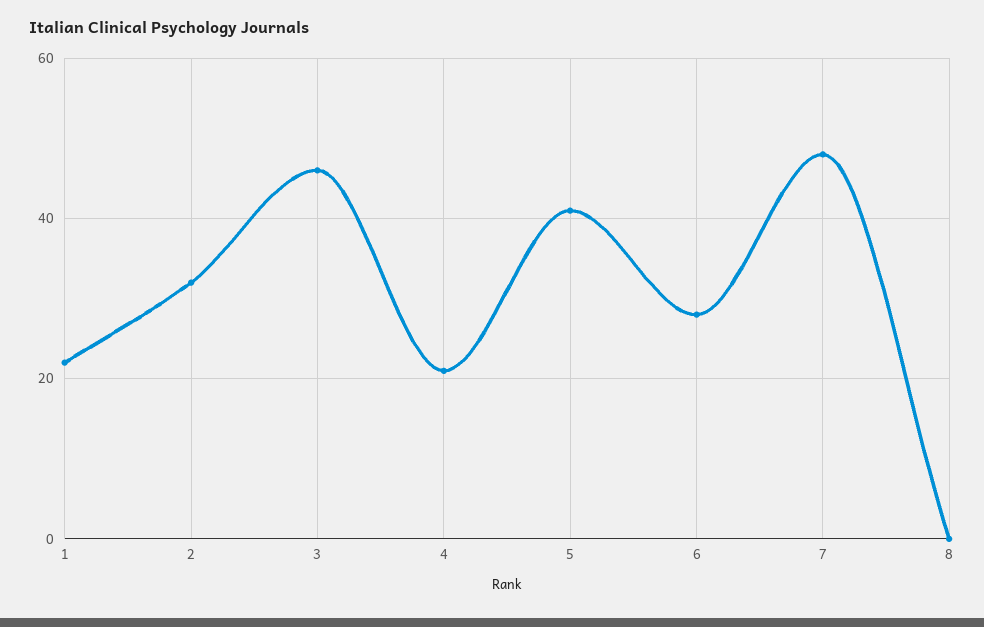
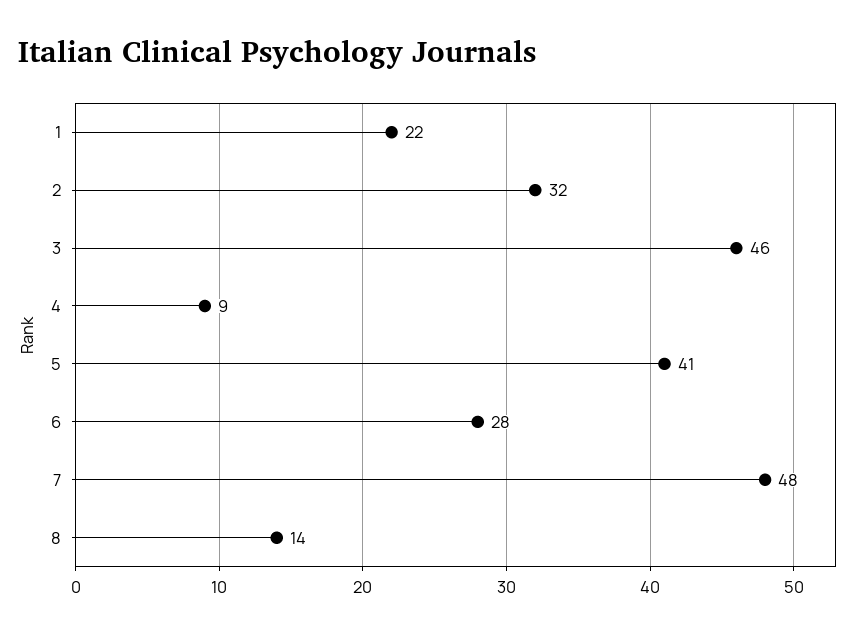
  {
    "1": 22,
    "2": 32,
    "3": 46,
-   "4": 20,
+   "4": 9,
    "5": 41,
    "6": 28,
    "7": 48,
-   "8": 0
+   "8": 14
  }

